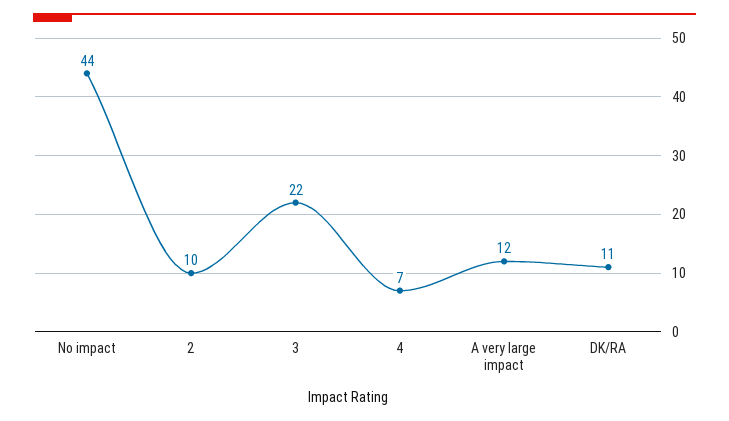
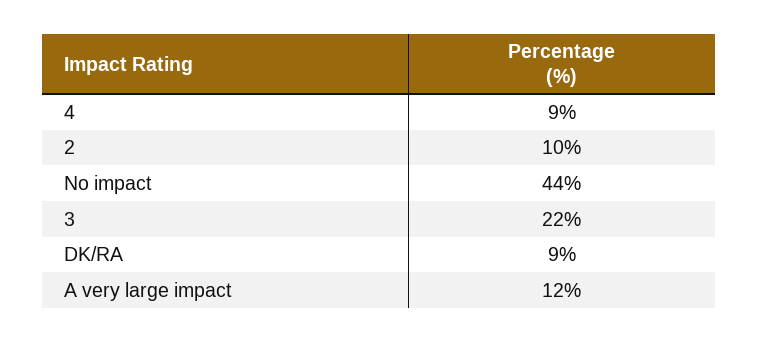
  {
    "No impact": 44,
    "2": 10,
    "3": 22,
-   "4": 7,
+   "4": 9,
    "A very large impact": 12,
-   "DK/RA": 11
+   "DK/RA": 9
  }

